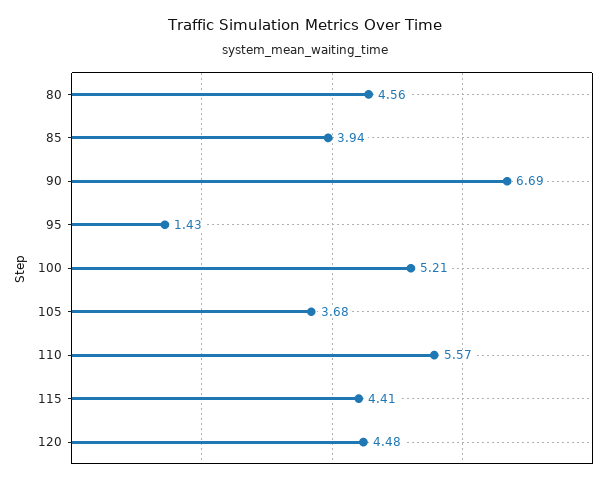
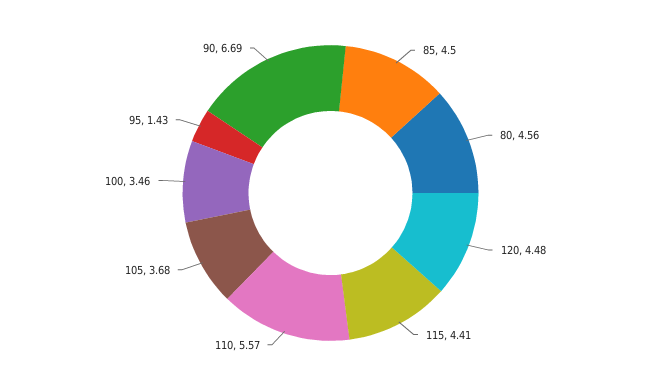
  {
    "80": 4.56,
-   "85": 3.94,
+   "85": 4.5,
    "90": 6.69,
    "95": 1.43,
-   "100": 5.21,
+   "100": 3.46,
    "105": 3.68,
    "110": 5.57,
    "115": 4.41,
    "120": 4.48
  }

